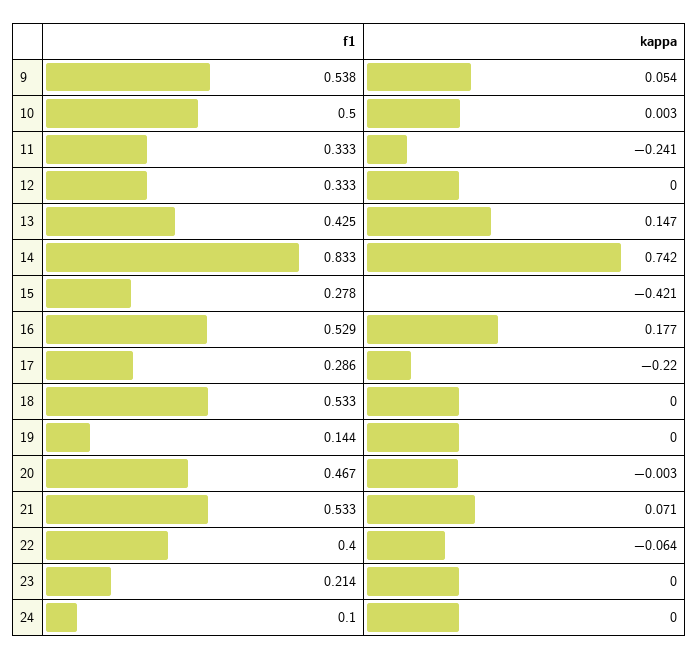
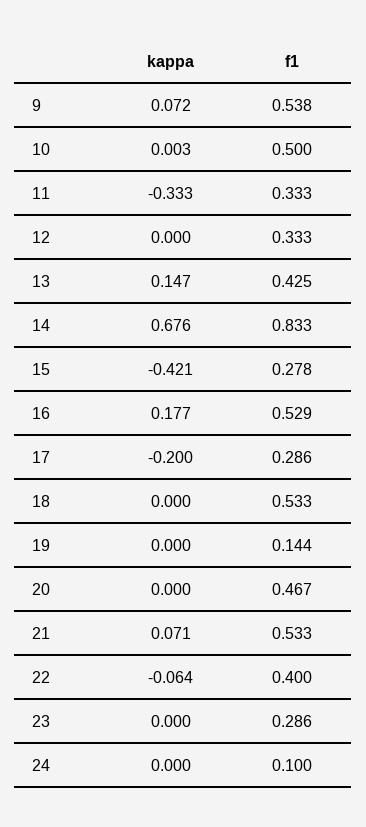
  {
    "f1": {
      "9": 0.538,
      "10": 0.5,
      "11": 0.333,
      "12": 0.333,
      "13": 0.425,
      "14": 0.833,
      "15": 0.278,
      "16": 0.529,
      "17": 0.286,
      "18": 0.533,
      "19": 0.144,
      "20": 0.467,
      "21": 0.533,
      "22": 0.4,
-     "23": 0.214,
+     "23": 0.286,
      "24": 0.1
    },
    "kappa": {
-     "9": 0.054,
+     "9": 0.072,
      "10": 0.003,
-     "11": -0.241,
+     "11": -0.333,
      "12": 0,
      "13": 0.147,
-     "14": 0.742,
+     "14": 0.676,
      "15": -0.421,
      "16": 0.177,
-     "17": -0.22,
+     "17": -0.2,
      "18": 0,
      "19": 0,
-     "20": -0.003,
+     "20": 0,
      "21": 0.071,
      "22": -0.064,
      "23": 0,
      "24": 0
    }
  }

